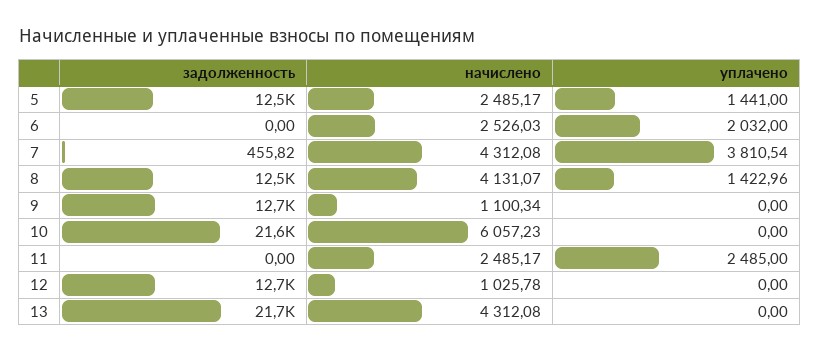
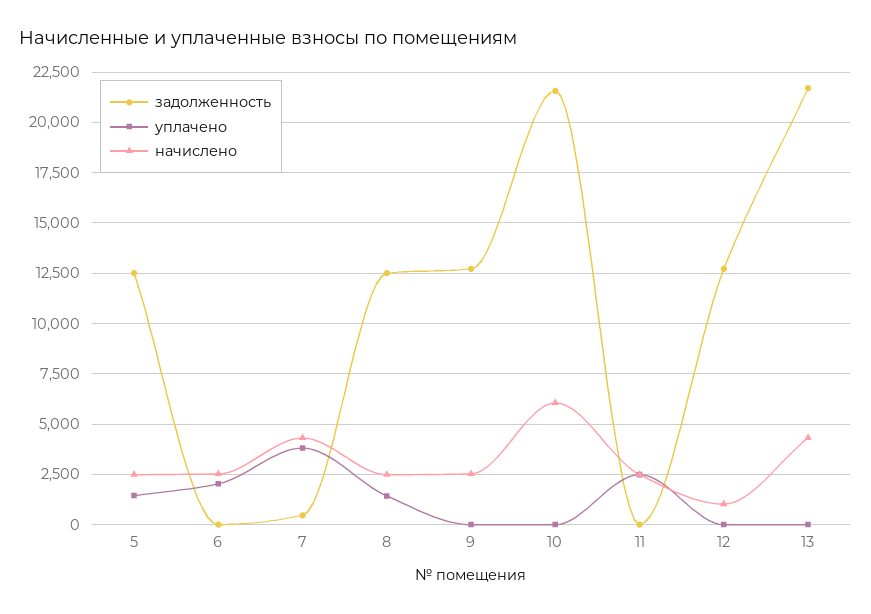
  {
    "задолженность": {
      "5": 12500,
      "6": 0,
      "7": 455.82,
      "8": 12500,
      "9": 12700,
      "10": 21600,
      "11": 0,
      "12": 12700,
      "13": 21700
    },
    "начислено": {
      "5": 2485.17,
      "6": 2526.03,
      "7": 4312.08,
-     "8": 4131.07,
+     "8": 2500,
-     "9": 1100.34,
+     "9": 2500,
      "10": 6057.23,
      "11": 2485.17,
      "12": 1025.78,
      "13": 4312.08
    },
    "уплачено": {
      "5": 1441,
      "6": 2032,
      "7": 3810.54,
      "8": 1422.96,
      "9": 0,
      "10": 0,
      "11": 2485,
      "12": 0,
      "13": 0
    }
  }

